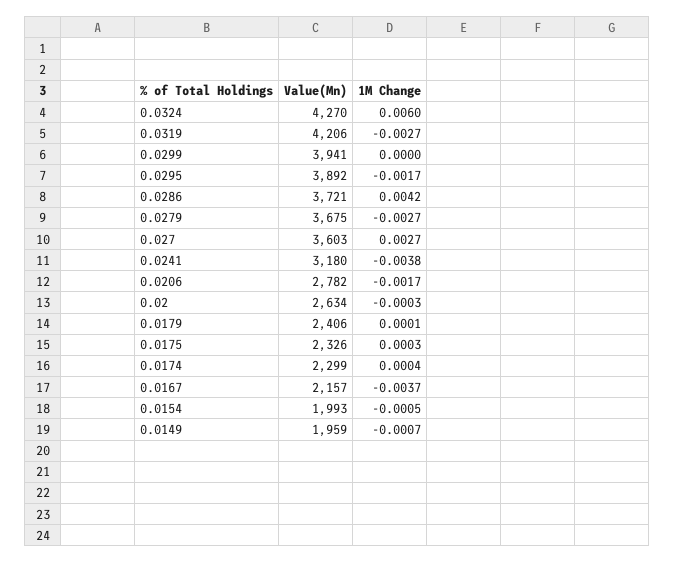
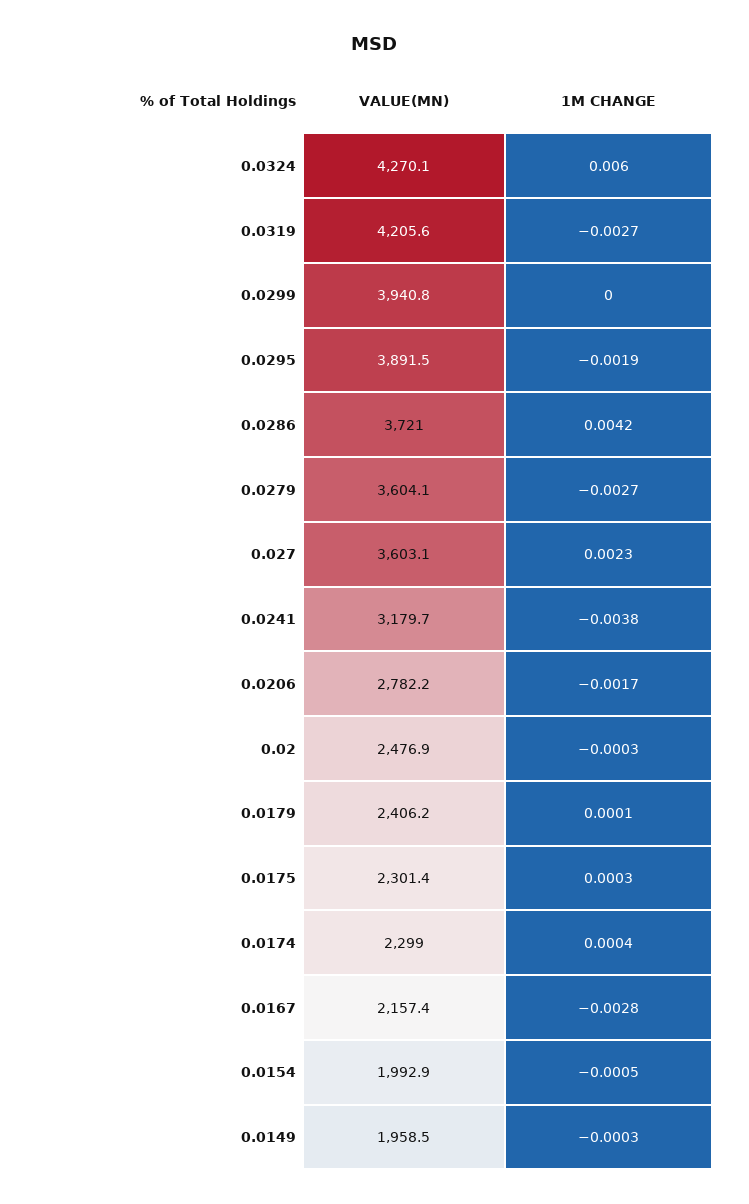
  {
    "Value(Mn)": {
      "0.0324": 4270.1,
      "0.0319": 4205.6,
      "0.0299": 3940.8,
      "0.0295": 3891.5,
      "0.0286": 3721,
-     "0.0279": 3675,
+     "0.0279": 3604.1,
      "0.027": 3603.1,
      "0.0241": 3179.7,
      "0.0206": 2782.2,
-     "0.02": 2634,
+     "0.02": 2476.9,
      "0.0179": 2406.2,
-     "0.0175": 2326,
+     "0.0175": 2301.4,
      "0.0174": 2299,
      "0.0167": 2157.4,
      "0.0154": 1992.9,
      "0.0149": 1958.5
    },
    "1M Change": {
      "0.0324": 0.006,
      "0.0319": -0.0027,
      "0.0299": 0,
-     "0.0295": -0.0017,
+     "0.0295": -0.0019,
      "0.0286": 0.0042,
      "0.0279": -0.0027,
-     "0.027": 0.0027,
+     "0.027": 0.0023,
      "0.0241": -0.0038,
      "0.0206": -0.0017,
      "0.02": -0.0003,
      "0.0179": 0.0001,
      "0.0175": 0.0003,
      "0.0174": 0.0004,
-     "0.0167": -0.0037,
+     "0.0167": -0.0028,
      "0.0154": -0.0005,
-     "0.0149": -0.0007
+     "0.0149": -0.0003
    }
  }

